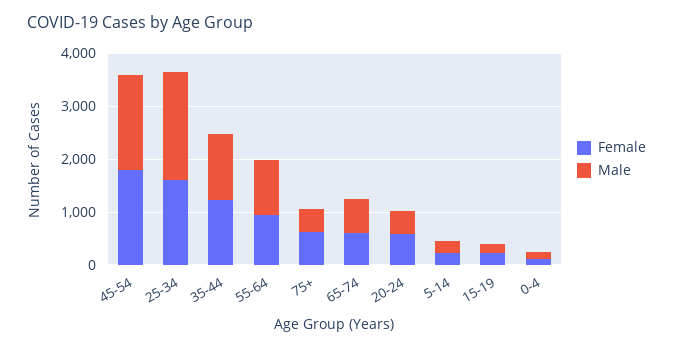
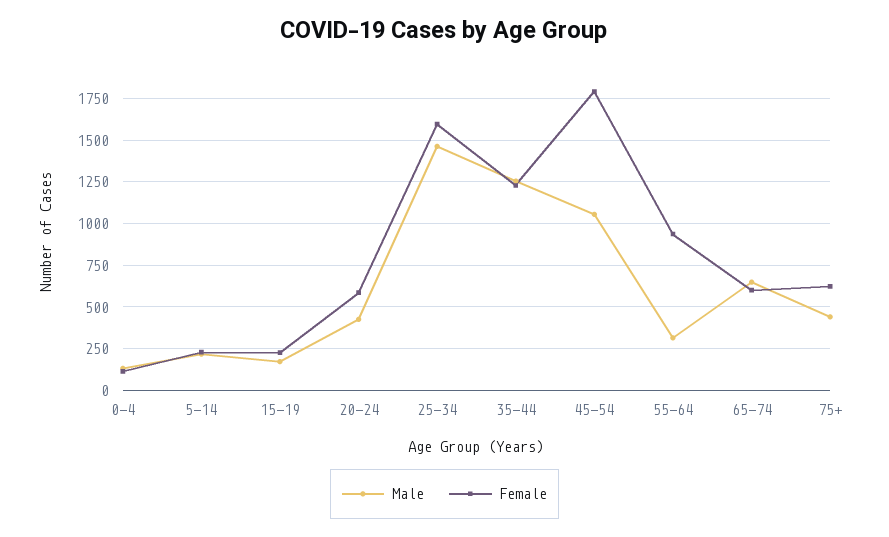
  {
    "Female": {
      "45-54": 1800,
      "25-34": 1600,
      "35-44": 1250,
      "55-64": 950,
      "75+": 600,
      "65-74": 600,
      "20-24": 600,
      "5-14": 250,
      "15-19": 250,
      "0-4": 100
    },
    "Male": {
-     "45-54": 1800,
+     "45-54": 1050,
-     "25-34": 2000,
+     "25-34": 1450,
      "35-44": 1250,
-     "55-64": 1000,
+     "55-64": 300,
      "75+": 450,
      "65-74": 650,
      "20-24": 450,
      "5-14": 200,
      "15-19": 150,
      "0-4": 150
    }
  }

